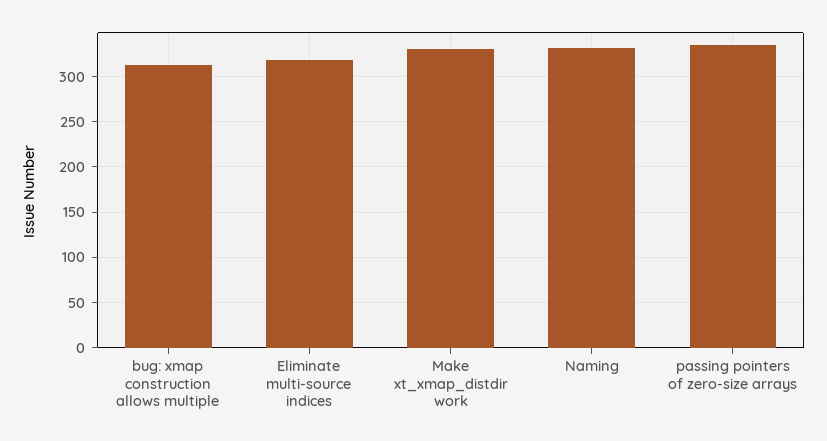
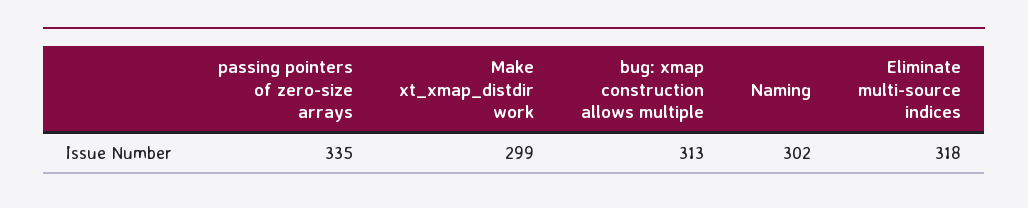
  {
    "bug: xmap construction allows multiple": 313,
    "Eliminate multi-source indices": 318,
-   "Make xt_xmap_distdir work": 330,
+   "Make xt_xmap_distdir work": 299,
-   "Naming": 330,
+   "Naming": 302,
    "passing pointers of zero-size arrays": 335
  }

